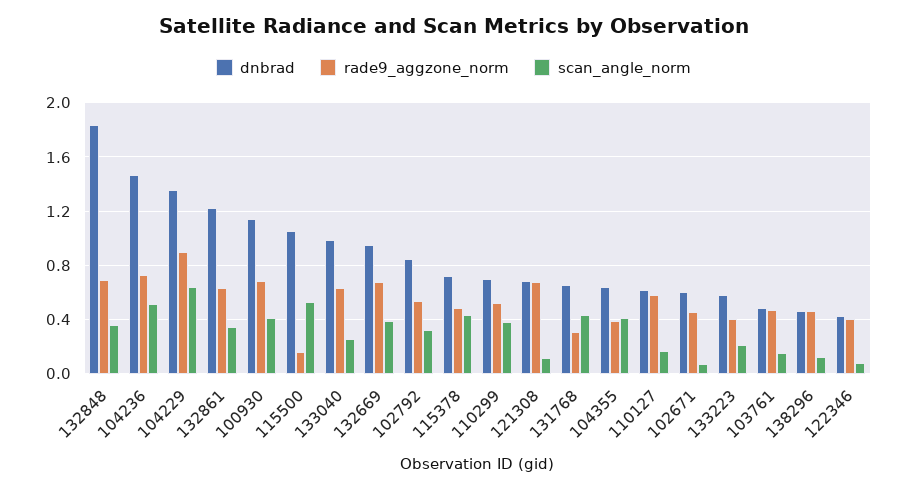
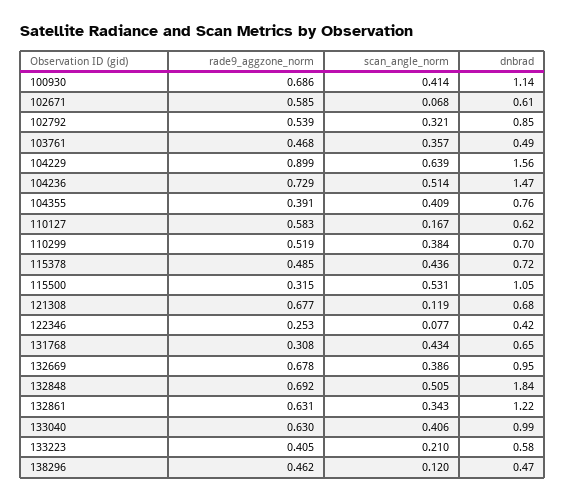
  {
    "dnbrad": {
      "132848": 1.84,
      "104236": 1.47,
-     "104229": 1.35,
+     "104229": 1.56,
      "132861": 1.22,
      "100930": 1.14,
      "115500": 1.05,
      "133040": 0.99,
      "132669": 0.95,
      "102792": 0.85,
      "115378": 0.72,
      "110299": 0.7,
      "121308": 0.68,
      "131768": 0.65,
-     "104355": 0.65,
+     "104355": 0.76,
      "110127": 0.62,
      "102671": 0.61,
      "133223": 0.58,
      "103761": 0.49,
      "138296": 0.47,
      "122346": 0.42
    },
    "rade9_aggzone_norm": {
      "132848": 0.692,
      "104236": 0.729,
      "104229": 0.899,
      "132861": 0.631,
      "100930": 0.686,
-     "115500": 0.15,
+     "115500": 0.315,
      "133040": 0.63,
      "132669": 0.678,
      "102792": 0.539,
      "115378": 0.485,
      "110299": 0.519,
      "121308": 0.677,
      "131768": 0.308,
      "104355": 0.391,
      "110127": 0.583,
-     "102671": 0.45,
+     "102671": 0.585,
      "133223": 0.405,
      "103761": 0.468,
      "138296": 0.462,
-     "122346": 0.4
+     "122346": 0.253
    },
    "scan_angle_norm": {
-     "132848": 0.35,
+     "132848": 0.505,
      "104236": 0.514,
      "104229": 0.639,
      "132861": 0.343,
      "100930": 0.414,
      "115500": 0.531,
-     "133040": 0.25,
+     "133040": 0.406,
      "132669": 0.386,
      "102792": 0.321,
      "115378": 0.436,
      "110299": 0.384,
      "121308": 0.119,
      "131768": 0.434,
      "104355": 0.409,
      "110127": 0.167,
      "102671": 0.068,
      "133223": 0.21,
-     "103761": 0.15,
+     "103761": 0.357,
      "138296": 0.12,
      "122346": 0.077
    }
  }

